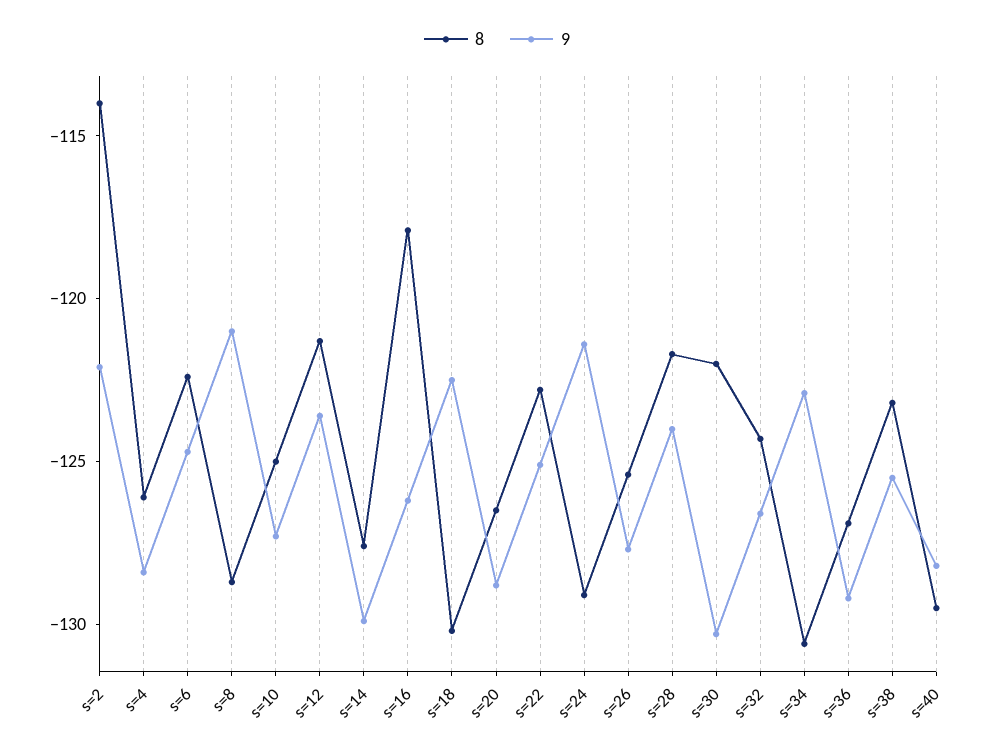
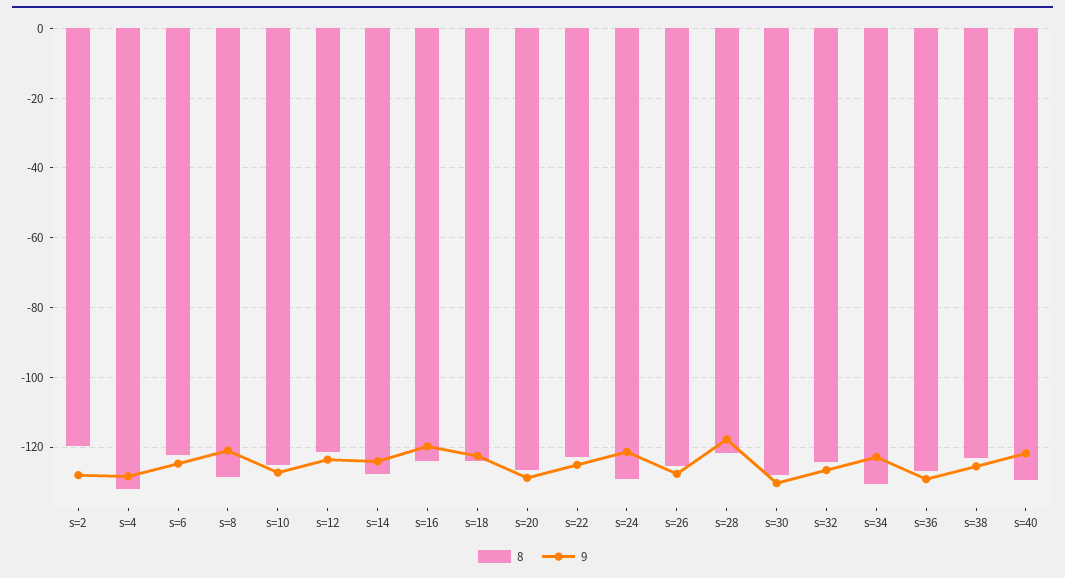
  {
    "8": {
-     "s=2": -114,
+     "s=2": -120,
-     "s=4": -126,
+     "s=4": -132,
      "s=6": -122,
      "s=8": -129,
      "s=10": -125,
      "s=12": -121,
      "s=14": -128,
-     "s=16": -118,
+     "s=16": -124,
-     "s=18": -130,
+     "s=18": -124,
      "s=20": -127,
      "s=22": -123,
      "s=24": -129,
      "s=26": -125,
      "s=28": -122,
-     "s=30": -122,
+     "s=30": -128,
      "s=32": -124,
      "s=34": -131,
      "s=36": -127,
      "s=38": -123,
      "s=40": -130
    },
    "9": {
-     "s=2": -122,
+     "s=2": -128,
      "s=4": -128,
      "s=6": -125,
      "s=8": -121,
      "s=10": -127,
      "s=12": -124,
-     "s=14": -130,
+     "s=14": -124,
-     "s=16": -126,
+     "s=16": -120,
      "s=18": -123,
      "s=20": -129,
      "s=22": -125,
      "s=24": -121,
      "s=26": -128,
-     "s=28": -124,
+     "s=28": -118,
      "s=30": -130,
      "s=32": -127,
      "s=34": -123,
      "s=36": -129,
      "s=38": -126,
-     "s=40": -128
+     "s=40": -122
    }
  }

